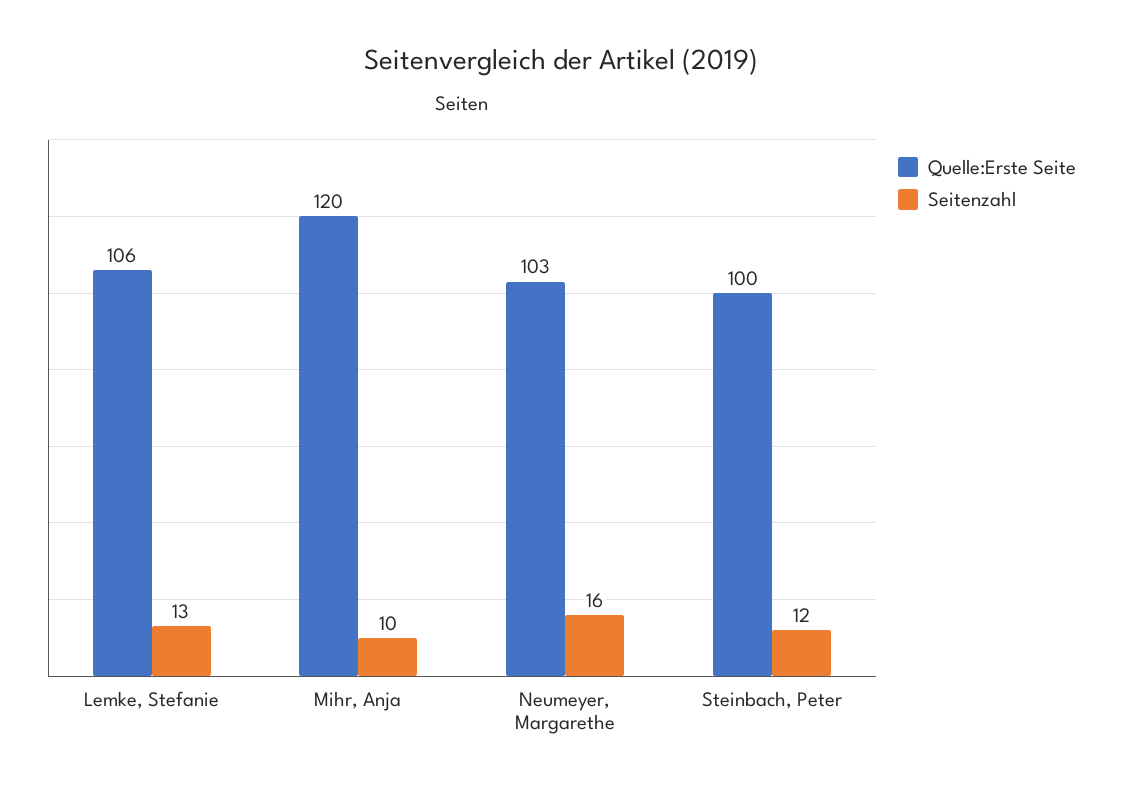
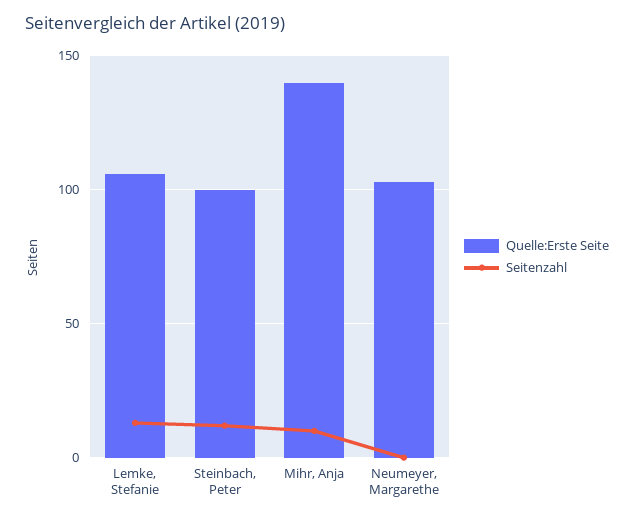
  {
    "Quelle:Erste Seite": {
      "Lemke, Stefanie": 106,
-     "Mihr, Anja": 120,
+     "Mihr, Anja": 140,
      "Neumeyer, Margarethe": 103,
      "Steinbach, Peter": 100
    },
    "Seitenzahl": {
      "Lemke, Stefanie": 13,
      "Mihr, Anja": 10,
-     "Neumeyer, Margarethe": 16,
+     "Neumeyer, Margarethe": 0,
      "Steinbach, Peter": 12
    }
  }

